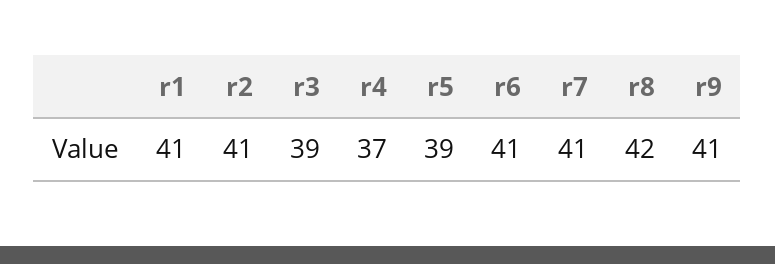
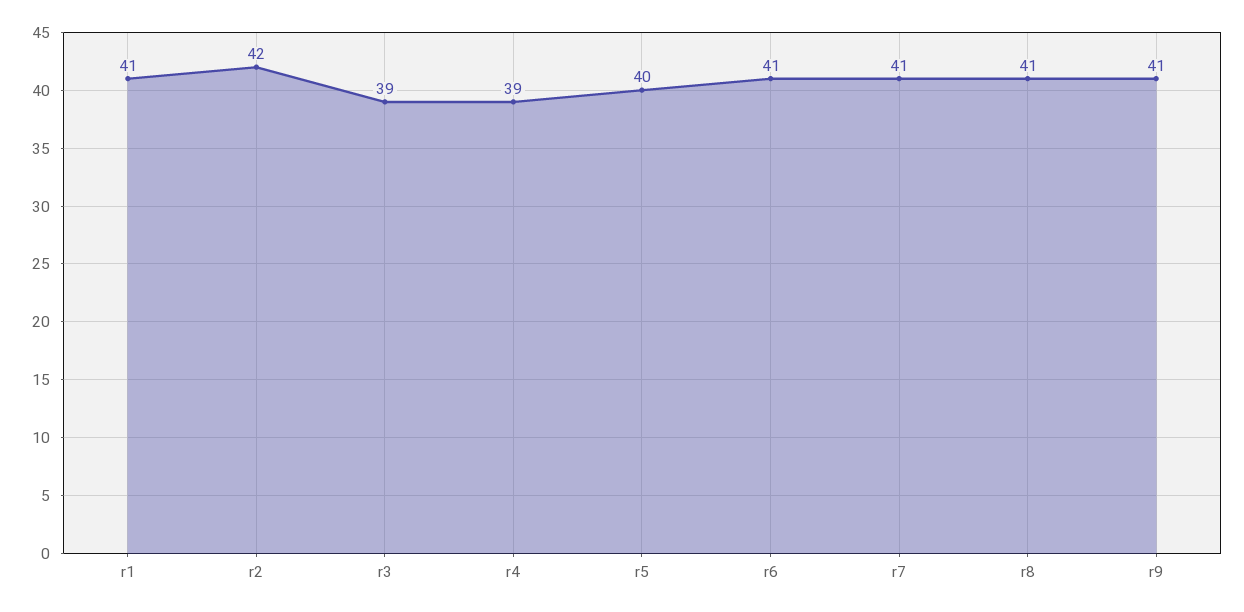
  {
    "r1": 41,
-   "r2": 41,
+   "r2": 42,
    "r3": 39,
-   "r4": 37,
+   "r4": 39,
-   "r5": 39,
+   "r5": 40,
    "r6": 41,
    "r7": 41,
-   "r8": 42,
+   "r8": 41,
    "r9": 41
  }

